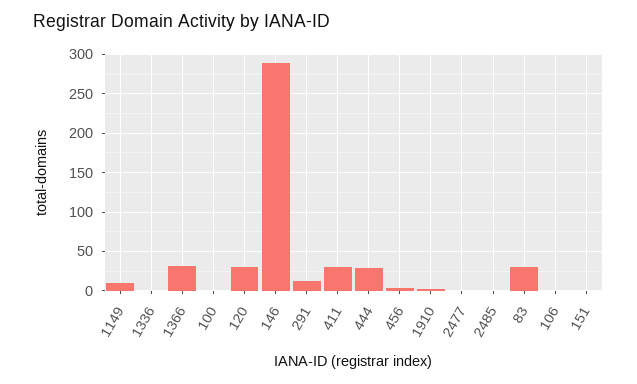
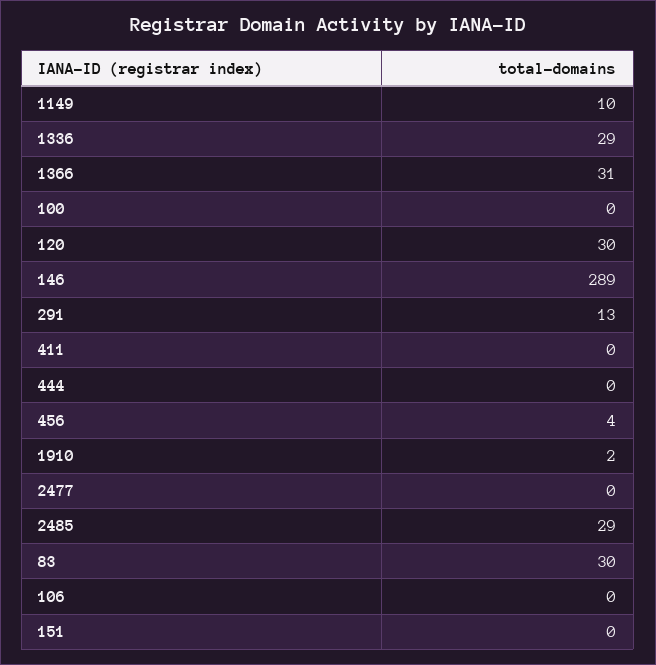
  {
    "1149": 10,
-   "1336": 0,
+   "1336": 29,
    "1366": 31,
    "100": 0,
    "120": 30,
    "146": 289,
    "291": 13,
-   "411": 30,
+   "411": 0,
-   "444": 30,
+   "444": 0,
    "456": 4,
    "1910": 2,
    "2477": 0,
-   "2485": 0,
+   "2485": 29,
    "83": 30,
    "106": 0,
    "151": 0
  }

